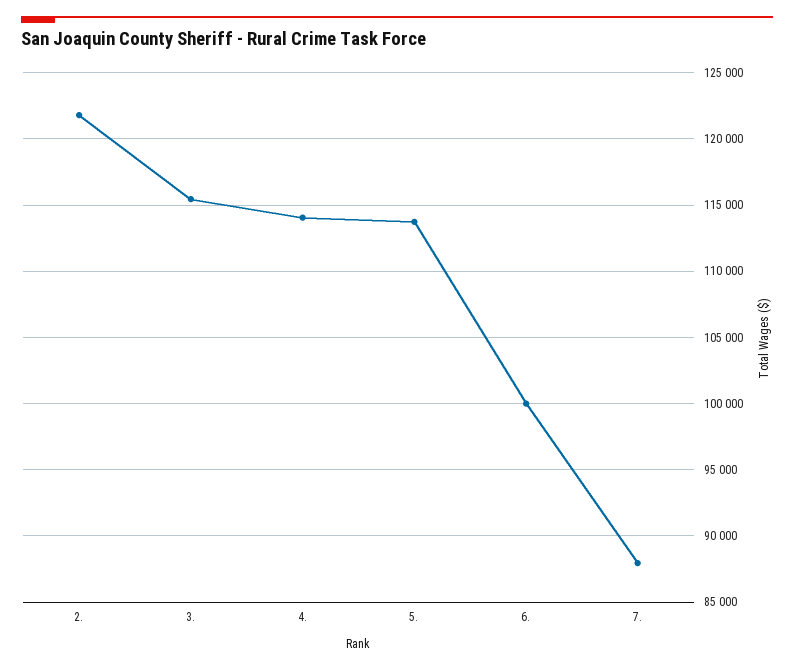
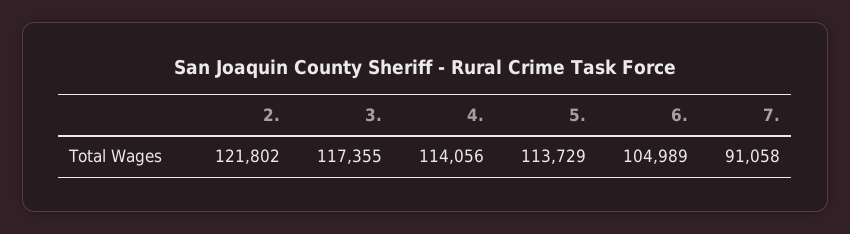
  {
    "2.": 121802,
-   "3.": 115500,
+   "3.": 117355,
    "4.": 114056,
    "5.": 113729,
-   "6.": 100000,
+   "6.": 104989,
-   "7.": 88000
+   "7.": 91058
  }

